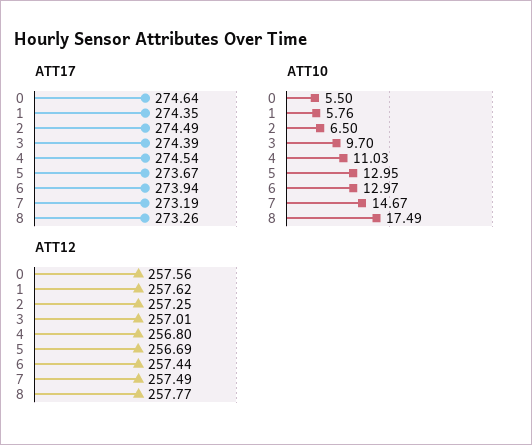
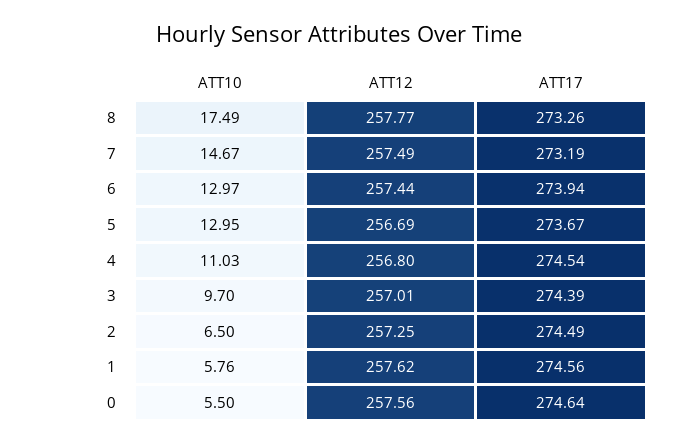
  {
    "ATT17": {
      "0": 274.64,
-     "1": 274.35,
+     "1": 274.56,
      "2": 274.49,
      "3": 274.39,
      "4": 274.54,
      "5": 273.67,
      "6": 273.94,
      "7": 273.19,
      "8": 273.26
    },
    "ATT10": {
      "0": 5.5,
      "1": 5.76,
      "2": 6.5,
      "3": 9.7,
      "4": 11.03,
      "5": 12.95,
      "6": 12.97,
      "7": 14.67,
      "8": 17.49
    },
    "ATT12": {
      "0": 257.56,
      "1": 257.62,
      "2": 257.25,
      "3": 257.01,
      "4": 256.8,
      "5": 256.69,
      "6": 257.44,
      "7": 257.49,
      "8": 257.77
    }
  }

